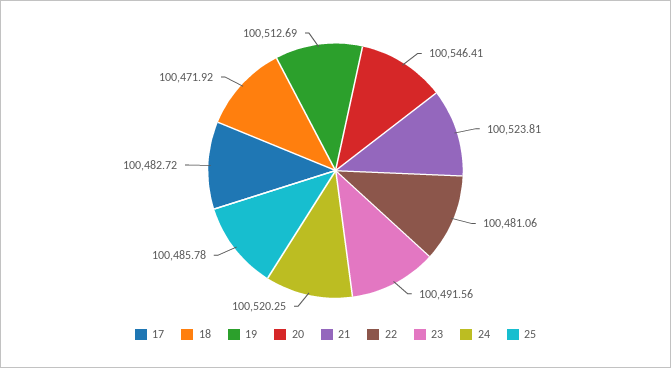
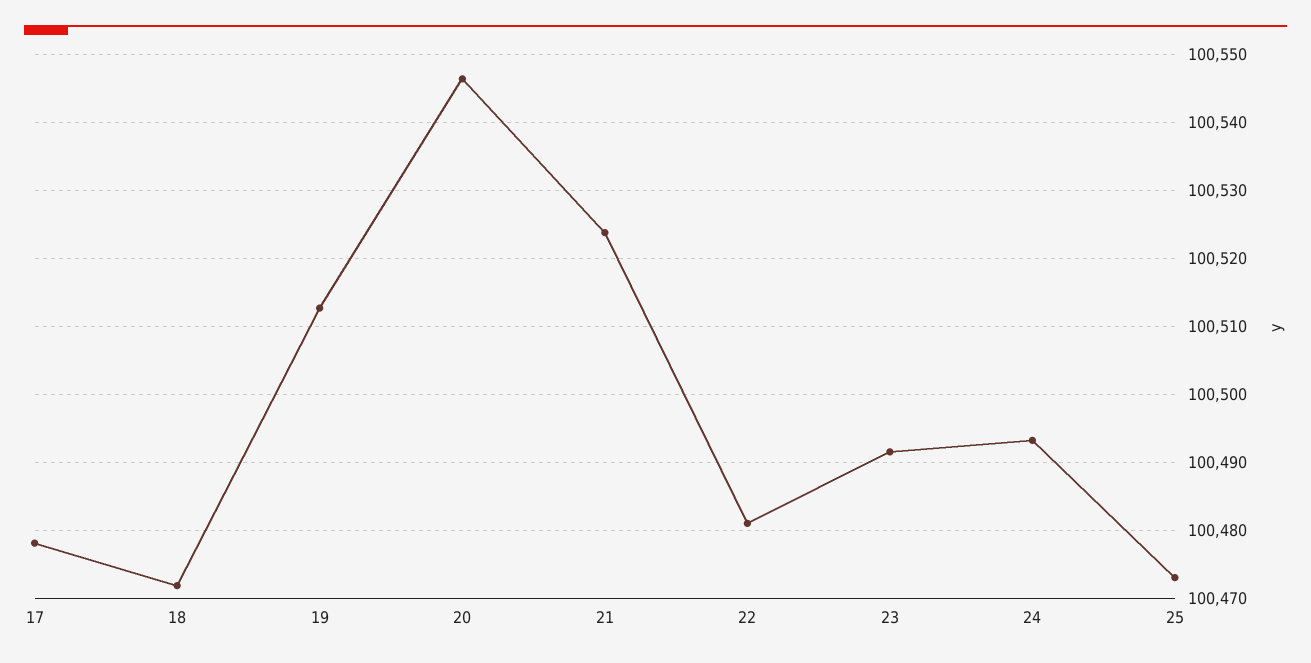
  {
-   "17": 100482.72,
+   "17": 100478,
    "18": 100471.92,
    "19": 100512.69,
    "20": 100546.41,
    "21": 100523.81,
    "22": 100481.06,
    "23": 100491.56,
-   "24": 100520.25,
+   "24": 100493,
-   "25": 100485.78
+   "25": 100473
  }

